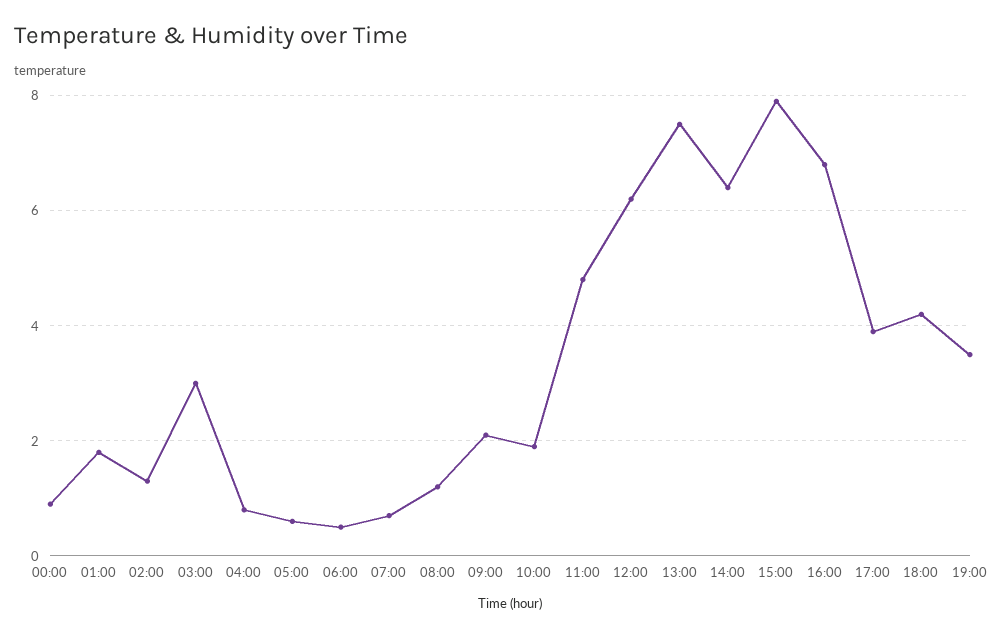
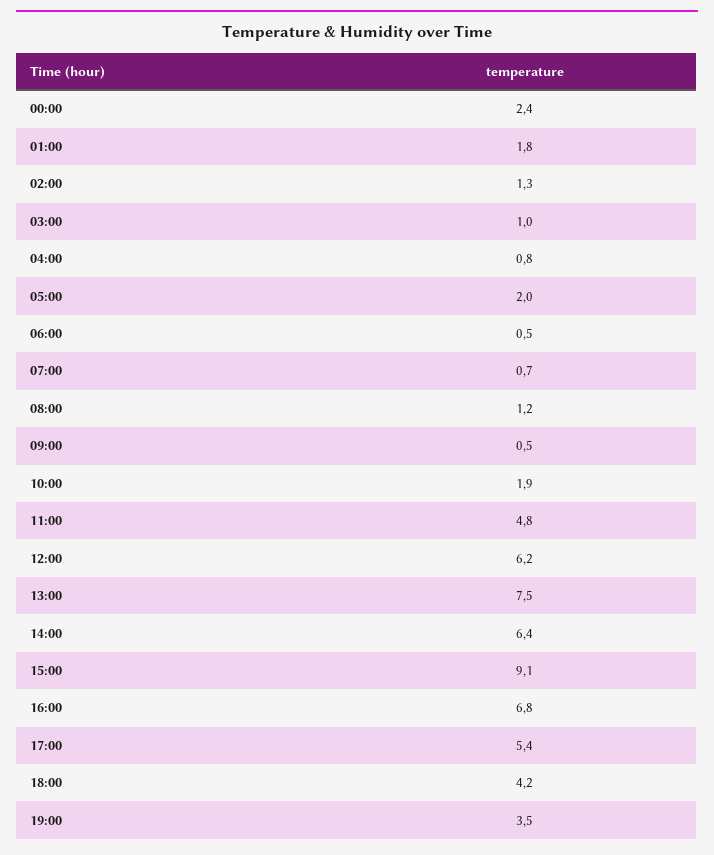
  {
-   "00:00": 1,
+   "00:00": 2.4,
    "01:00": 1.8,
    "02:00": 1.3,
-   "03:00": 3,
+   "03:00": 1,
    "04:00": 0.8,
-   "05:00": 0.5,
+   "05:00": 2,
    "06:00": 0.5,
    "07:00": 0.7,
    "08:00": 1.2,
-   "09:00": 2,
+   "09:00": 0.5,
    "10:00": 1.9,
    "11:00": 4.8,
    "12:00": 6.2,
    "13:00": 7.5,
    "14:00": 6.4,
-   "15:00": 8,
+   "15:00": 9.1,
    "16:00": 6.8,
-   "17:00": 4,
+   "17:00": 5.4,
    "18:00": 4.2,
    "19:00": 3.5
  }

